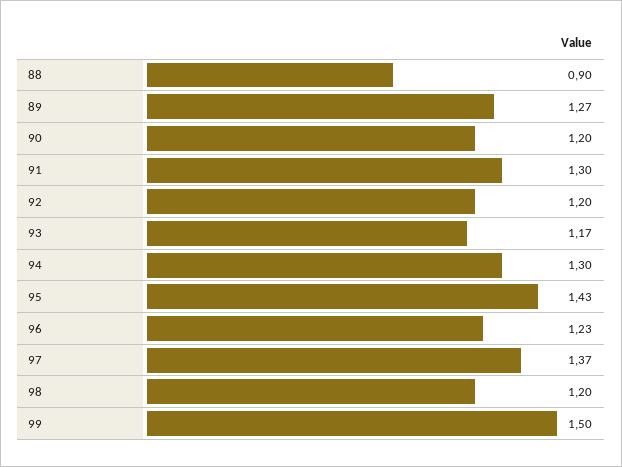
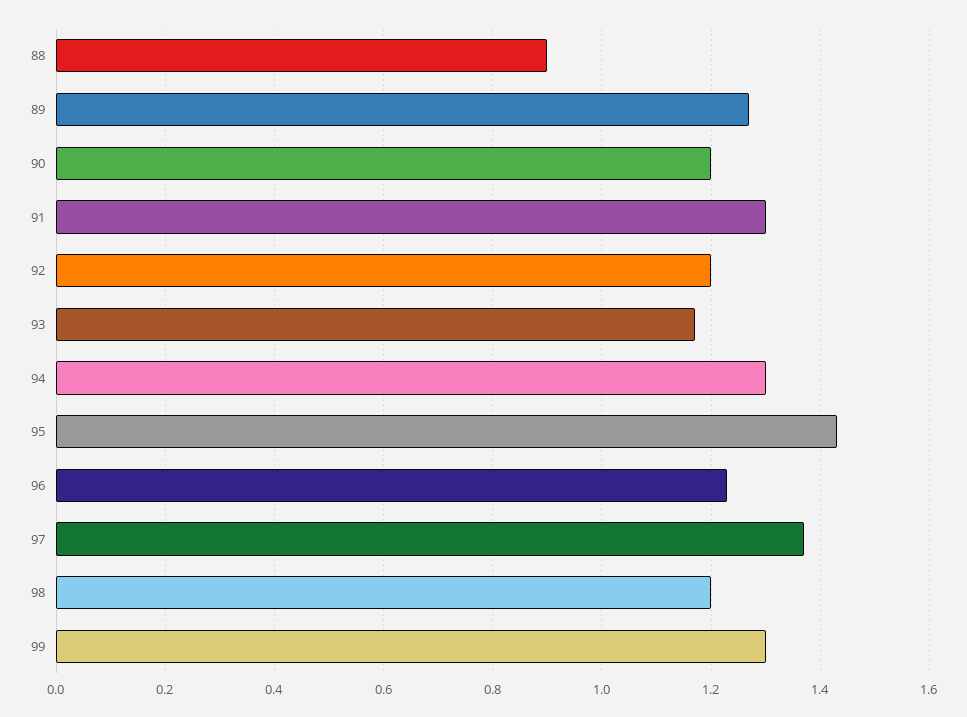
  {
    "88": 0.9,
    "89": 1.27,
    "90": 1.2,
    "91": 1.3,
    "92": 1.2,
    "93": 1.17,
    "94": 1.3,
    "95": 1.43,
    "96": 1.23,
    "97": 1.37,
    "98": 1.2,
-   "99": 1.5
+   "99": 1.3
  }

